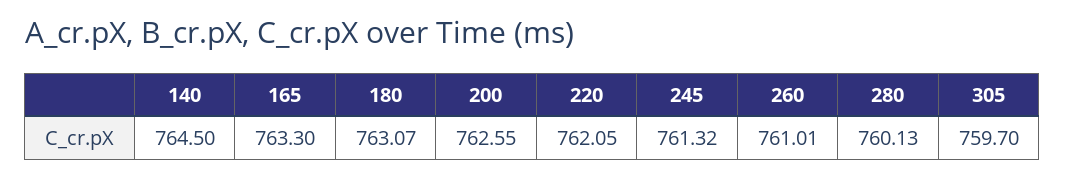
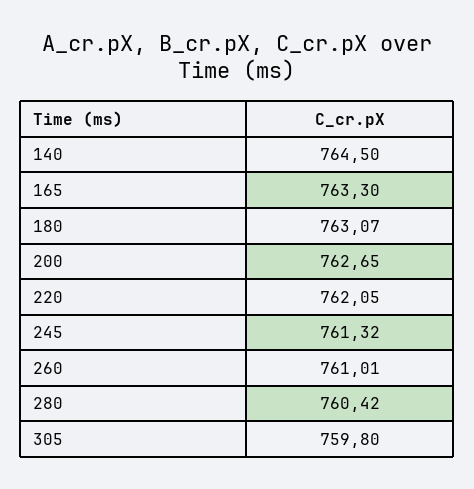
  {
    "140": 764.5,
    "165": 763.3,
    "180": 763.07,
-   "200": 762.55,
+   "200": 762.65,
    "220": 762.05,
    "245": 761.32,
    "260": 761.01,
-   "280": 760.13,
+   "280": 760.42,
-   "305": 759.7
+   "305": 759.8
  }

